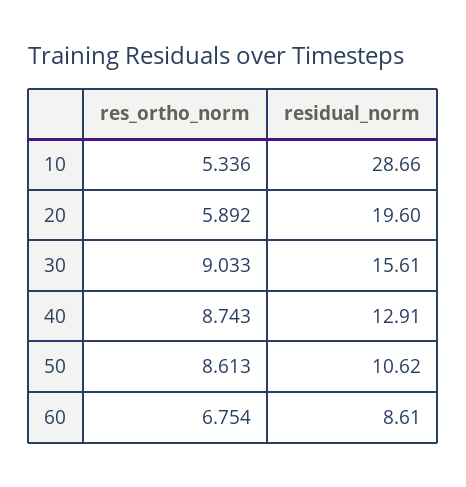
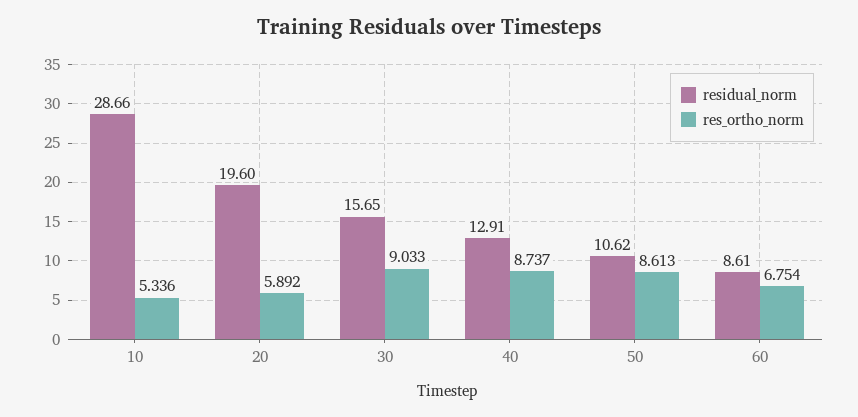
  {
    "res_ortho_norm": {
      "10": 5.336,
      "20": 5.892,
      "30": 9.033,
-     "40": 8.743,
+     "40": 8.737,
      "50": 8.613,
      "60": 6.754
    },
    "residual_norm": {
      "10": 28.66,
      "20": 19.6,
-     "30": 15.61,
+     "30": 15.65,
      "40": 12.91,
      "50": 10.62,
      "60": 8.61
    }
  }

